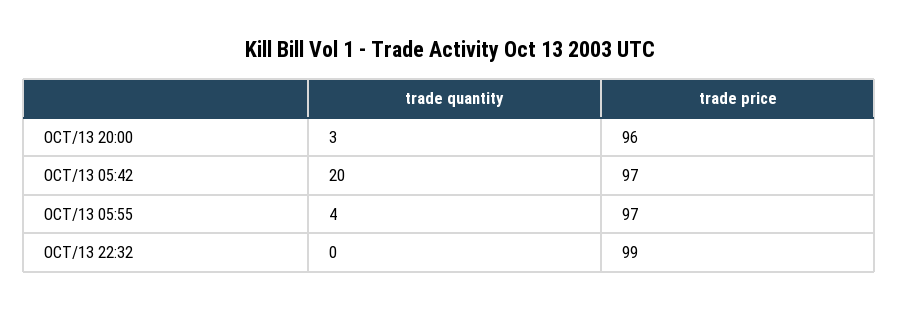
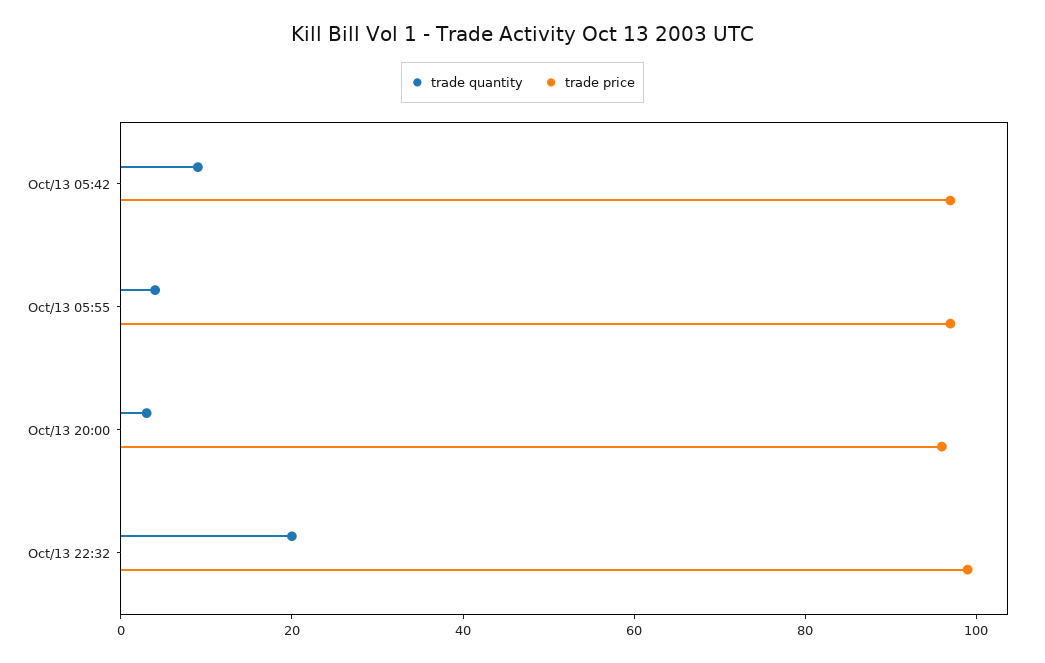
  {
    "trade quantity": {
      "OCT/13 20:00": 3,
-     "OCT/13 05:42": 20,
+     "OCT/13 05:42": 10,
      "OCT/13 05:55": 4,
-     "OCT/13 22:32": 0
+     "OCT/13 22:32": 20
    },
    "trade price": {
      "OCT/13 20:00": 96,
      "OCT/13 05:42": 97,
      "OCT/13 05:55": 97,
      "OCT/13 22:32": 99
    }
  }

